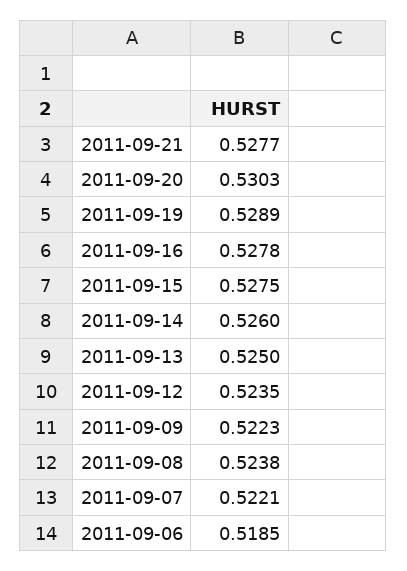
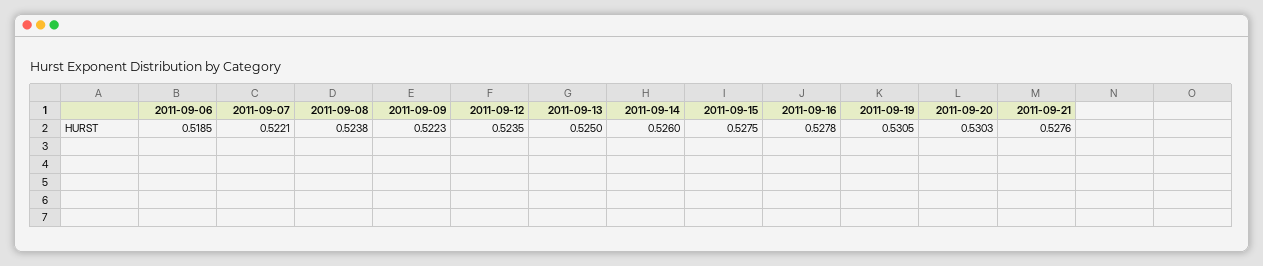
  {
-   "2011-09-21": 0.5277,
+   "2011-09-21": 0.5276,
    "2011-09-20": 0.5303,
-   "2011-09-19": 0.5289,
+   "2011-09-19": 0.5305,
    "2011-09-16": 0.5278,
    "2011-09-15": 0.5275,
    "2011-09-14": 0.526,
    "2011-09-13": 0.525,
    "2011-09-12": 0.5235,
    "2011-09-09": 0.5223,
    "2011-09-08": 0.5238,
    "2011-09-07": 0.5221,
    "2011-09-06": 0.5185
  }

